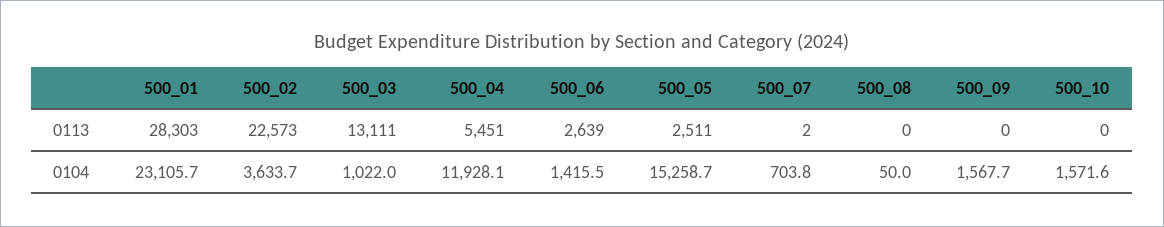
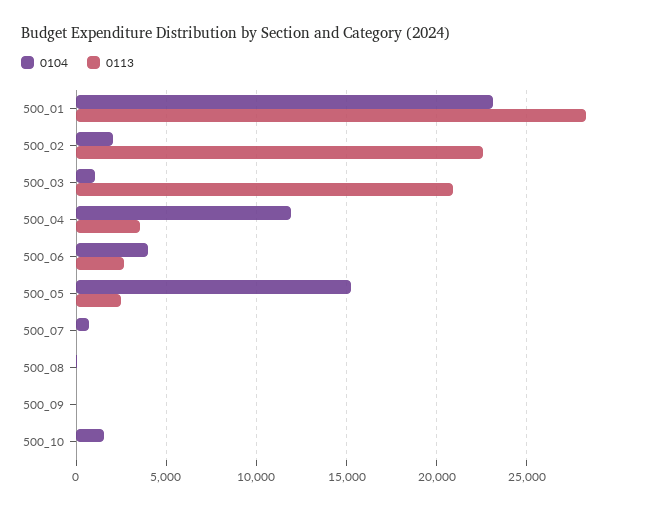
  {
    "0113": {
      "500_01": 28303,
      "500_02": 22573,
-     "500_03": 13111,
+     "500_03": 21000,
-     "500_04": 5451,
+     "500_04": 3500,
      "500_06": 2639,
      "500_05": 2511,
      "500_07": 2,
      "500_08": 0,
      "500_09": 0,
      "500_10": 0
    },
    "0104": {
      "500_01": 23105.7,
-     "500_02": 3633.7,
+     "500_02": 2000,
      "500_03": 1022,
      "500_04": 11928.1,
-     "500_06": 1415.5,
+     "500_06": 4000,
      "500_05": 15258.7,
      "500_07": 703.8,
      "500_08": 50,
-     "500_09": 1567.7,
+     "500_09": 0,
      "500_10": 1571.6
    }
  }

